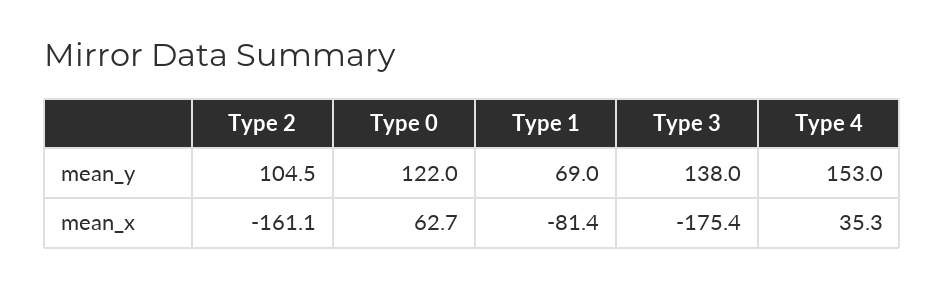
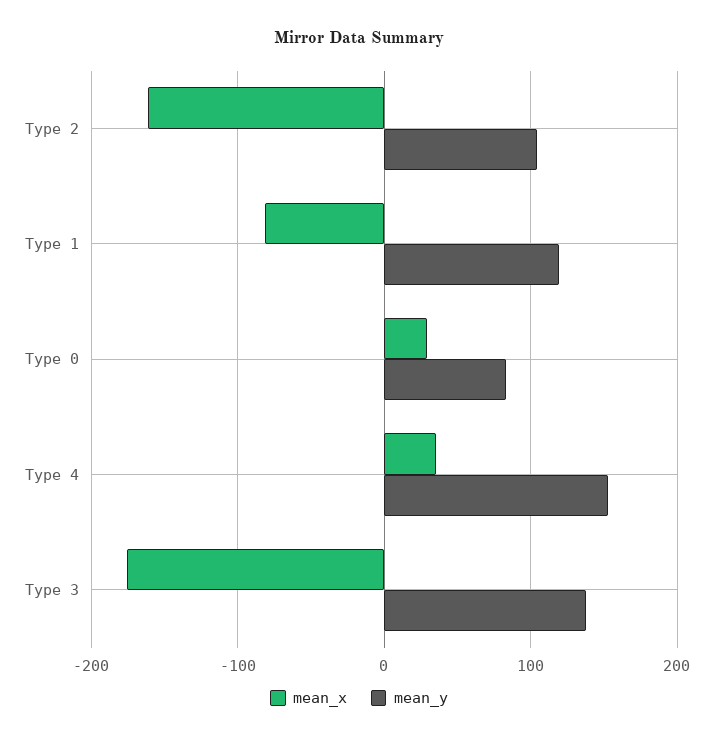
  {
    "mean_y": {
      "Type 2": 104.5,
-     "Type 0": 122,
+     "Type 0": 80,
-     "Type 1": 69,
+     "Type 1": 120,
      "Type 3": 138,
      "Type 4": 153
    },
    "mean_x": {
      "Type 2": -161.1,
-     "Type 0": 62.7,
+     "Type 0": 30,
      "Type 1": -81.4,
      "Type 3": -175.4,
      "Type 4": 35.3
    }
  }

